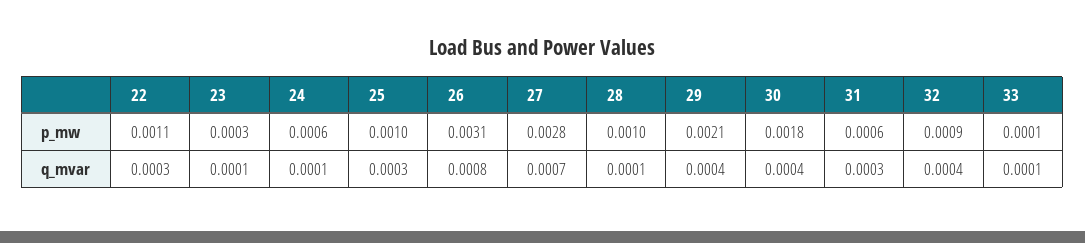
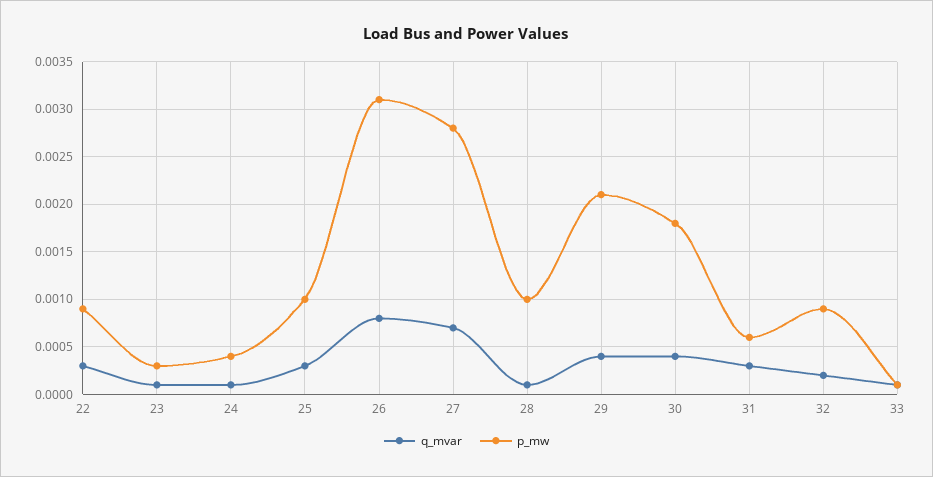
  {
    "p_mw": {
-     "22": 0.0011,
+     "22": 0.0009,
      "23": 0.0003,
-     "24": 0.0006,
+     "24": 0.0004,
      "25": 0.001,
      "26": 0.0031,
      "27": 0.0028,
      "28": 0.001,
      "29": 0.0021,
      "30": 0.0018,
      "31": 0.0006,
      "32": 0.0009,
      "33": 0.0001
    },
    "q_mvar": {
      "22": 0.0003,
      "23": 0.0001,
      "24": 0.0001,
      "25": 0.0003,
      "26": 0.0008,
      "27": 0.0007,
      "28": 0.0001,
      "29": 0.0004,
      "30": 0.0004,
      "31": 0.0003,
-     "32": 0.0004,
+     "32": 0.0002,
      "33": 0.0001
    }
  }

